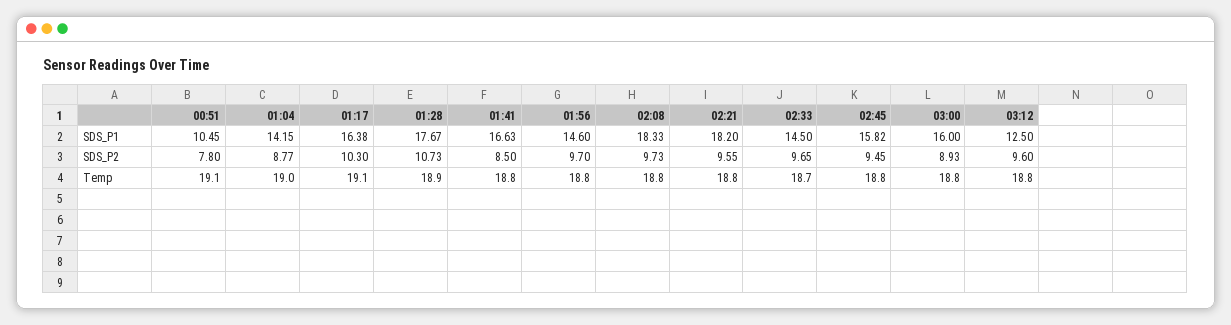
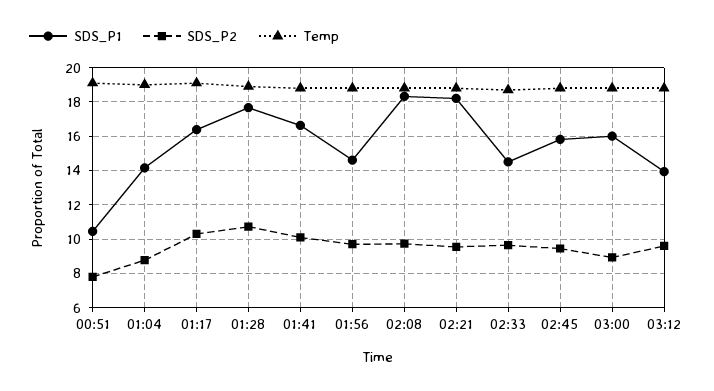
  {
    "SDS_P1": {
      "00:51": 10.45,
      "01:04": 14.15,
      "01:17": 16.38,
      "01:28": 17.67,
      "01:41": 16.63,
      "01:56": 14.6,
      "02:08": 18.33,
      "02:21": 18.2,
      "02:33": 14.5,
      "02:45": 15.82,
      "03:00": 16,
-     "03:12": 12.5
+     "03:12": 14
    },
    "SDS_P2": {
      "00:51": 7.8,
      "01:04": 8.77,
      "01:17": 10.3,
      "01:28": 10.73,
-     "01:41": 8.5,
+     "01:41": 10,
      "01:56": 9.7,
      "02:08": 9.73,
      "02:21": 9.55,
      "02:33": 9.65,
      "02:45": 9.45,
      "03:00": 8.93,
      "03:12": 9.6
    },
    "Temp": {
      "00:51": 19.1,
      "01:04": 19,
      "01:17": 19.1,
      "01:28": 18.9,
      "01:41": 18.8,
      "01:56": 18.8,
      "02:08": 18.8,
      "02:21": 18.8,
      "02:33": 18.7,
      "02:45": 18.8,
      "03:00": 18.8,
      "03:12": 18.8
    }
  }

